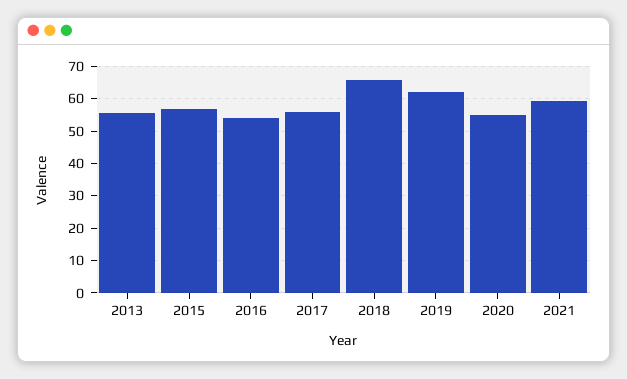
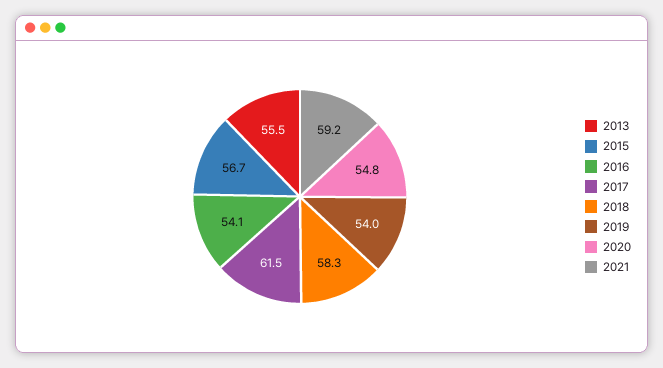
  {
    "2013": 55.5,
    "2015": 56.7,
    "2016": 54.1,
-   "2017": 56,
+   "2017": 61.5,
-   "2018": 66,
+   "2018": 58.3,
-   "2019": 62,
+   "2019": 54,
    "2020": 54.8,
    "2021": 59.2
  }

